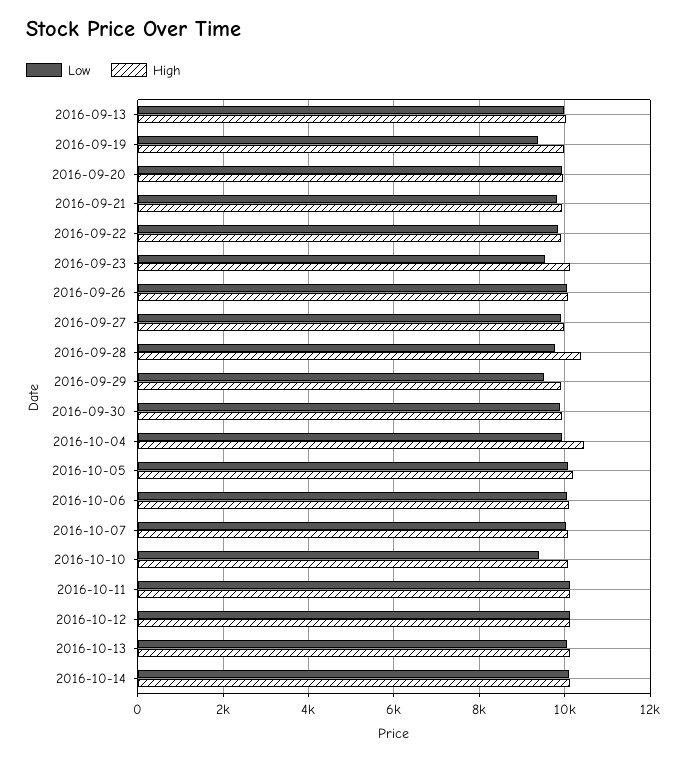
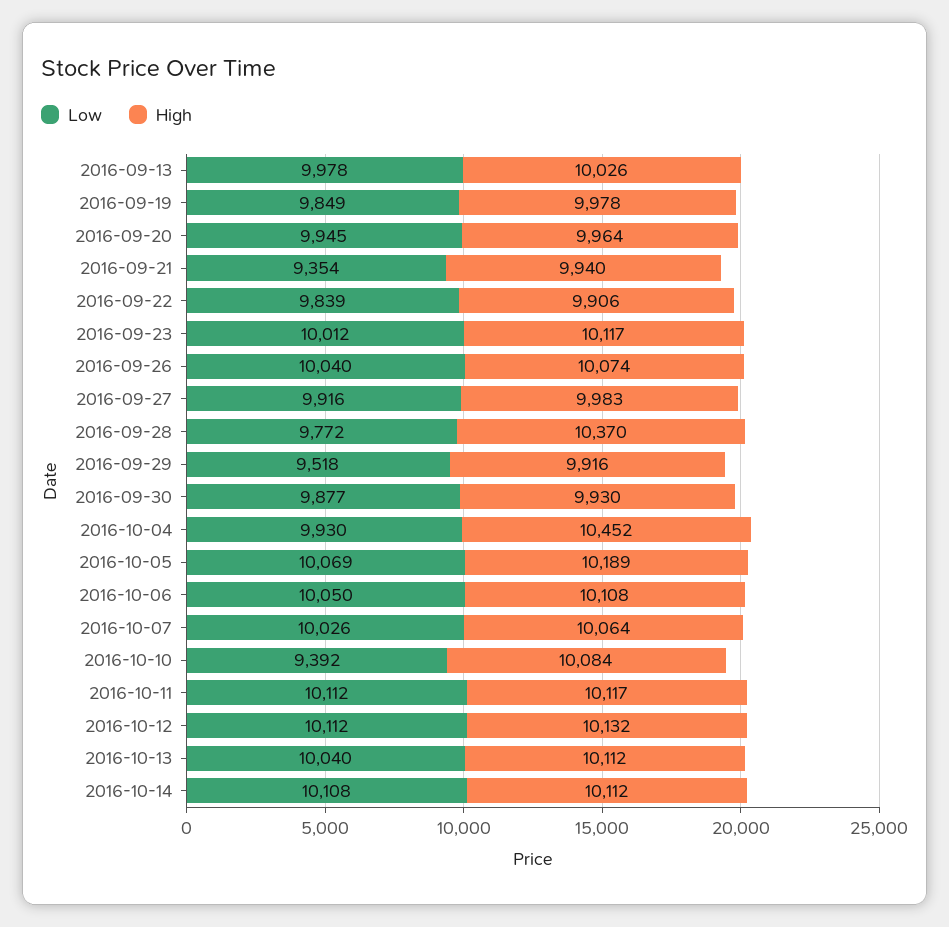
  {
    "Low": {
      "2016-09-13": 9978,
-     "2016-09-19": 9400,
+     "2016-09-19": 9849,
      "2016-09-20": 9945,
-     "2016-09-21": 9800,
+     "2016-09-21": 9354,
      "2016-09-22": 9839,
-     "2016-09-23": 9600,
+     "2016-09-23": 10012,
      "2016-09-26": 10040,
      "2016-09-27": 9916,
      "2016-09-28": 9772,
      "2016-09-29": 9518,
      "2016-09-30": 9877,
      "2016-10-04": 9930,
      "2016-10-05": 10069,
      "2016-10-06": 10050,
      "2016-10-07": 10026,
      "2016-10-10": 9392,
      "2016-10-11": 10112,
      "2016-10-12": 10112,
      "2016-10-13": 10040,
      "2016-10-14": 10108
    },
    "High": {
      "2016-09-13": 10026,
      "2016-09-19": 9978,
      "2016-09-20": 9964,
      "2016-09-21": 9940,
      "2016-09-22": 9906,
      "2016-09-23": 10117,
      "2016-09-26": 10074,
      "2016-09-27": 9983,
      "2016-09-28": 10370,
      "2016-09-29": 9916,
      "2016-09-30": 9930,
      "2016-10-04": 10452,
      "2016-10-05": 10189,
      "2016-10-06": 10108,
      "2016-10-07": 10064,
      "2016-10-10": 10084,
      "2016-10-11": 10117,
      "2016-10-12": 10132,
      "2016-10-13": 10112,
      "2016-10-14": 10112
    }
  }

